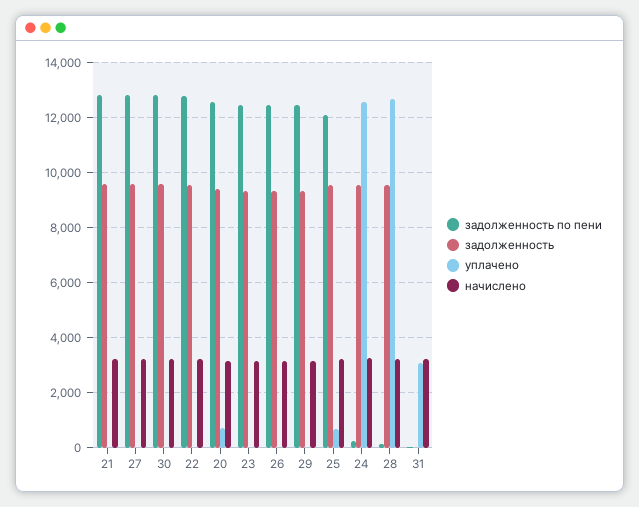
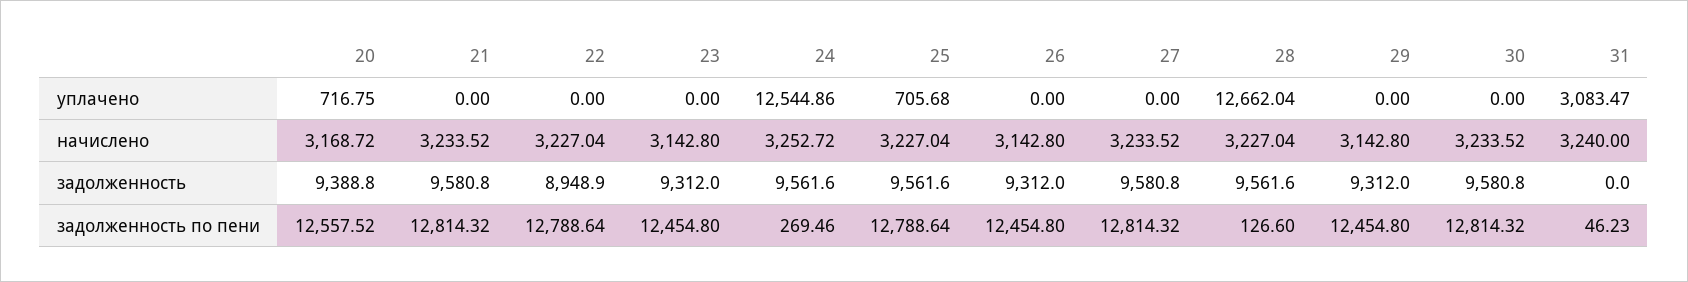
  {
    "задолженность по пени": {
      "21": 12814.32,
      "27": 12814.32,
      "30": 12814.32,
      "22": 12788.64,
      "20": 12557.52,
      "23": 12454.8,
      "26": 12454.8,
      "29": 12454.8,
-     "25": 12000,
+     "25": 12788.64,
      "24": 269.46,
      "28": 126.6,
      "31": 46.23
    },
    "задолженность": {
      "21": 9580.8,
      "27": 9580.8,
      "30": 9580.8,
-     "22": 9500,
+     "22": 8948.9,
      "20": 9388.8,
      "23": 9312,
      "26": 9312,
      "29": 9312,
      "25": 9561.6,
      "24": 9561.6,
      "28": 9561.6,
      "31": 0
    },
    "уплачено": {
      "21": 0,
      "27": 0,
      "30": 0,
      "22": 0,
      "20": 716.75,
      "23": 0,
      "26": 0,
      "29": 0,
      "25": 705.68,
      "24": 12544.86,
      "28": 12662.04,
      "31": 3083.47
    },
    "начислено": {
      "21": 3233.52,
      "27": 3233.52,
      "30": 3233.52,
      "22": 3227.04,
      "20": 3168.72,
      "23": 3142.8,
      "26": 3142.8,
      "29": 3142.8,
      "25": 3227.04,
      "24": 3252.72,
      "28": 3227.04,
      "31": 3240
    }
  }

